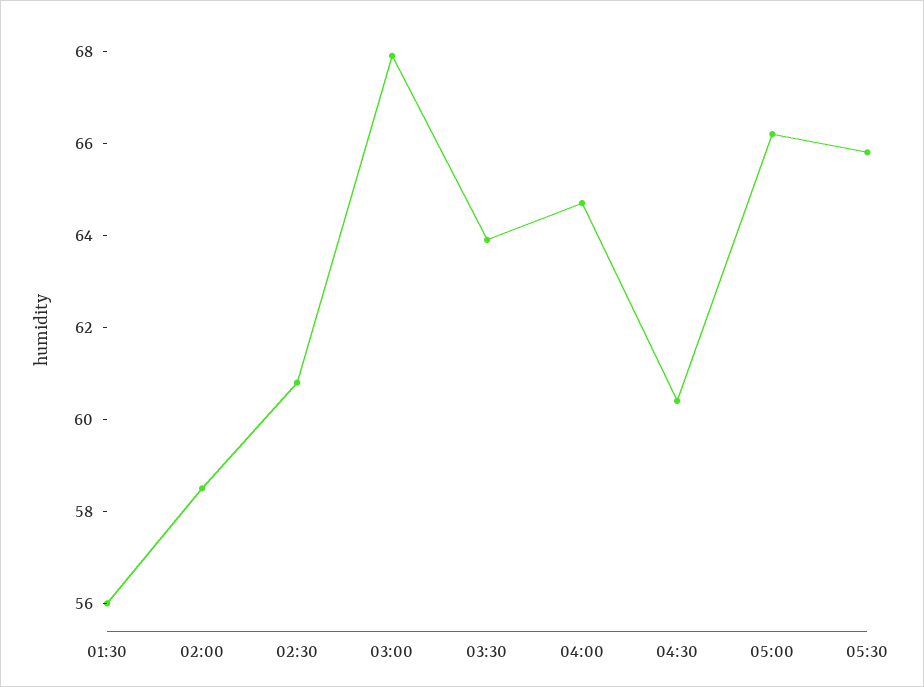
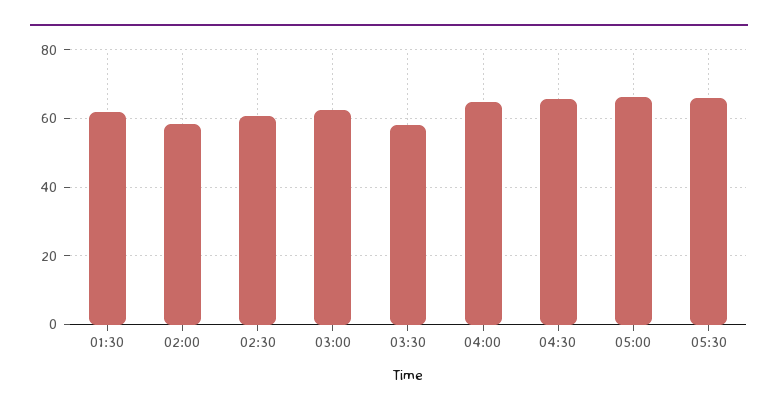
  {
-   "01:30": 56,
+   "01:30": 62,
    "02:00": 58.5,
    "02:30": 61,
-   "03:00": 68,
+   "03:00": 62,
-   "03:30": 64,
+   "03:30": 58,
    "04:00": 64.5,
-   "04:30": 60.5,
+   "04:30": 66,
    "05:00": 66,
    "05:30": 66
  }

